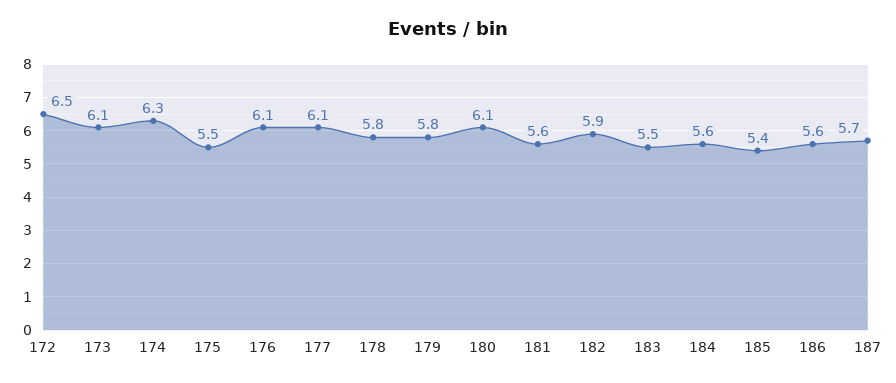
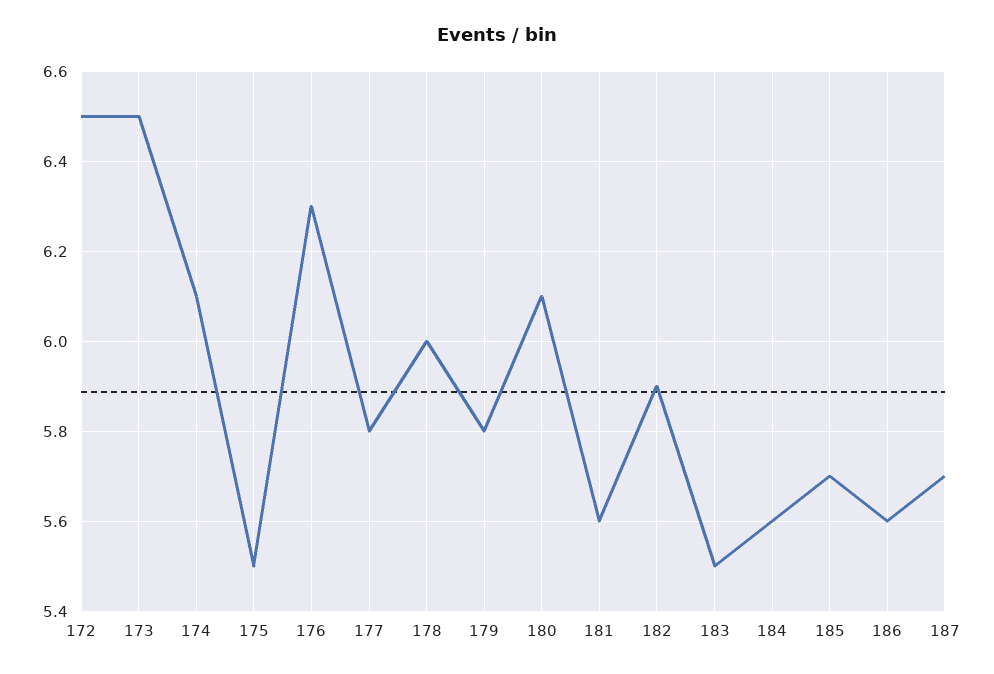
  {
    "172": 6.5,
-   "173": 6.1,
+   "173": 6.5,
-   "174": 6.3,
+   "174": 6.1,
    "175": 5.5,
-   "176": 6.1,
+   "176": 6.3,
-   "177": 6.1,
+   "177": 5.8,
-   "178": 5.8,
+   "178": 6,
    "179": 5.8,
    "180": 6.1,
    "181": 5.6,
    "182": 5.9,
    "183": 5.5,
    "184": 5.6,
-   "185": 5.4,
+   "185": 5.7,
    "186": 5.6,
    "187": 5.7
  }

